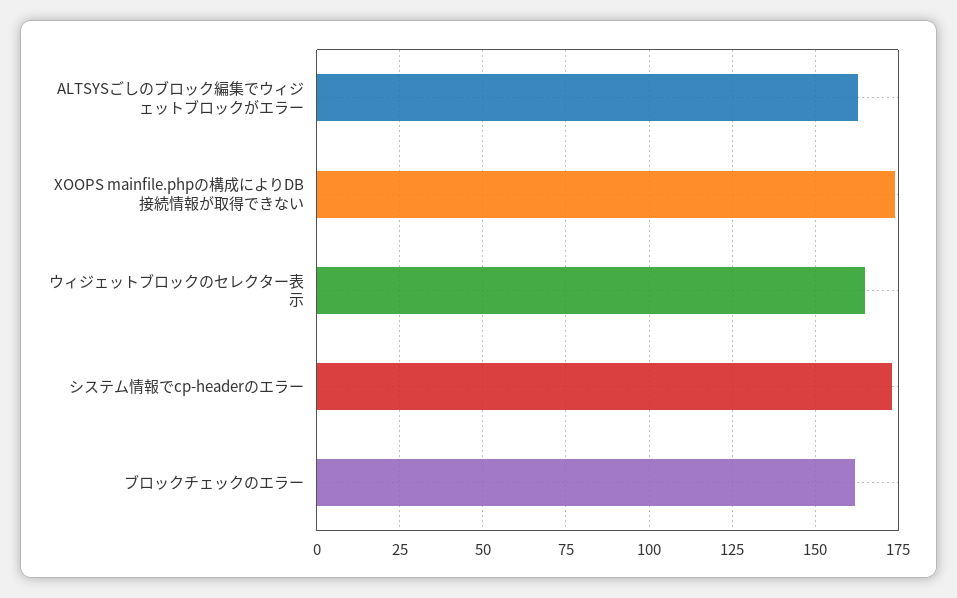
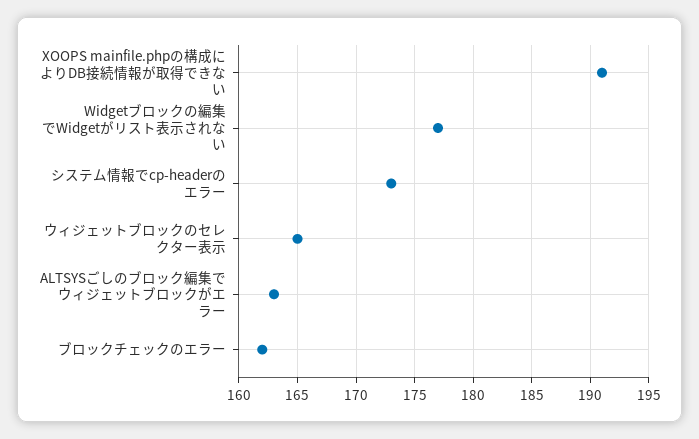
  {
    "ALTSYSごしのブロック編集でウィジェットブロックがエラー": 163,
-   "XOOPS mainfile.phpの構成によりDB接続情報が取得できない": 175,
+   "XOOPS mainfile.phpの構成によりDB接続情報が取得できない": 191,
    "ウィジェットブロックのセレクター表示": 165,
    "システム情報でcp-headerのエラー": 173,
-   "ブロックチェックのエラー": 162
+   "ブロックチェックのエラー": 162,
+   "Widgetブロックの編集でWidgetがリスト表示されない": 177
  }

